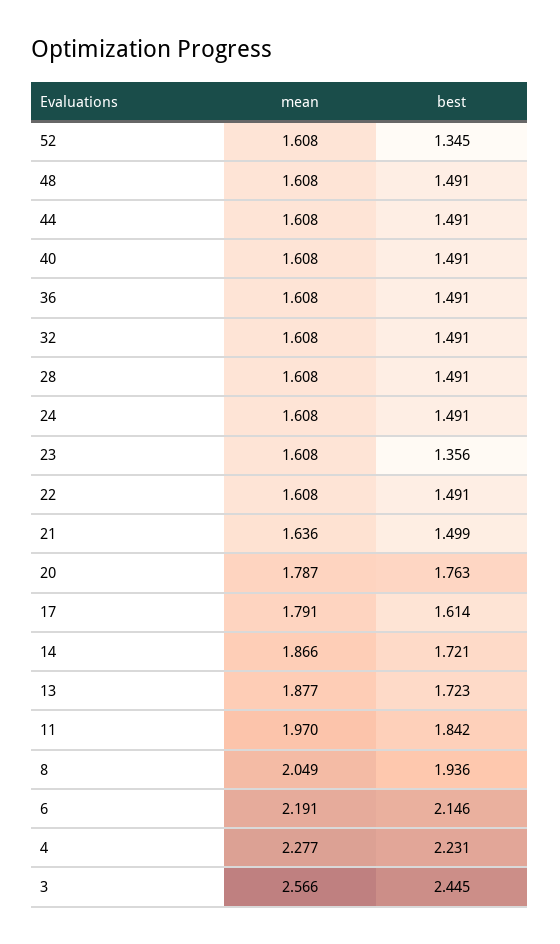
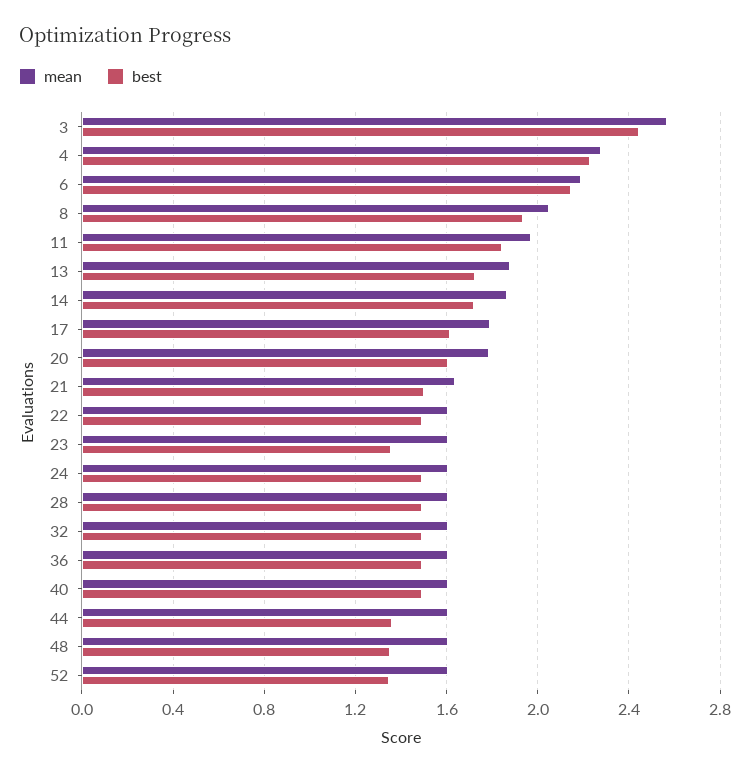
  {
    "mean": {
      "52": 1.608,
      "48": 1.608,
      "44": 1.608,
      "40": 1.608,
      "36": 1.608,
      "32": 1.608,
      "28": 1.608,
      "24": 1.608,
      "23": 1.608,
      "22": 1.608,
      "21": 1.636,
      "20": 1.787,
      "17": 1.791,
      "14": 1.866,
      "13": 1.877,
      "11": 1.97,
      "8": 2.049,
      "6": 2.191,
      "4": 2.277,
      "3": 2.566
    },
    "best": {
      "52": 1.345,
-     "48": 1.491,
+     "48": 1.35,
-     "44": 1.491,
+     "44": 1.35,
      "40": 1.491,
      "36": 1.491,
      "32": 1.491,
      "28": 1.491,
      "24": 1.491,
      "23": 1.356,
      "22": 1.491,
      "21": 1.499,
-     "20": 1.763,
+     "20": 1.6,
      "17": 1.614,
      "14": 1.721,
      "13": 1.723,
      "11": 1.842,
      "8": 1.936,
      "6": 2.146,
      "4": 2.231,
      "3": 2.445
    }
  }

